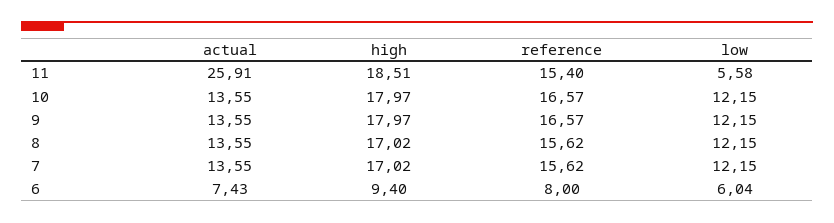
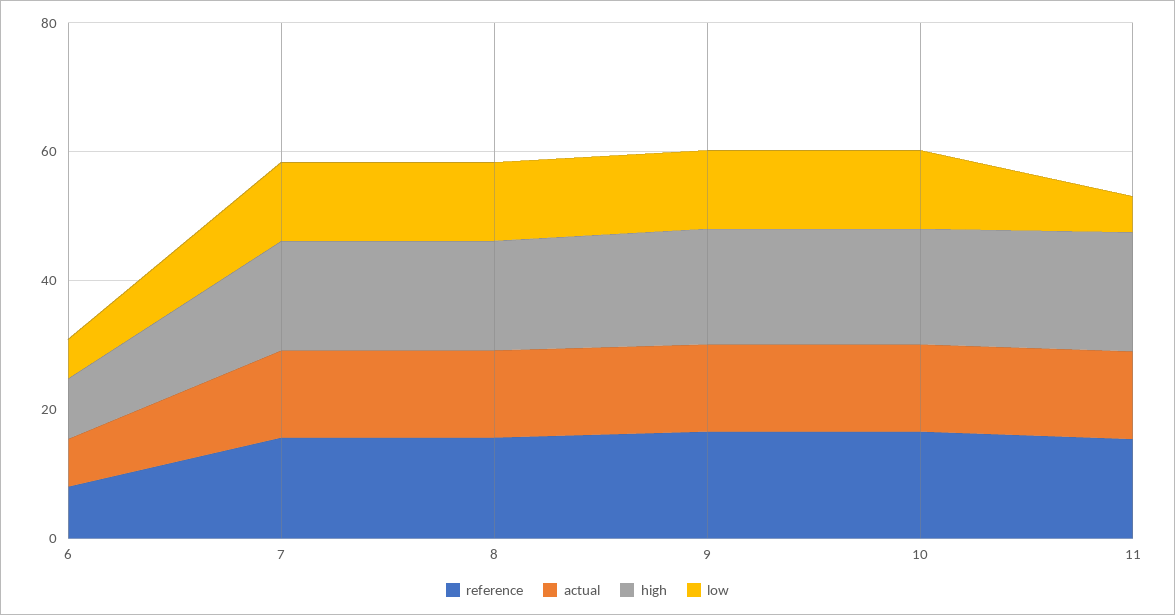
  {
    "actual": {
-     "11": 25.91,
+     "11": 15,
      "10": 13.55,
      "9": 13.55,
      "8": 13.55,
      "7": 13.55,
      "6": 7.43
    },
    "high": {
      "11": 18.51,
      "10": 17.97,
      "9": 17.97,
      "8": 17.02,
      "7": 17.02,
      "6": 9.4
    },
    "reference": {
      "11": 15.4,
      "10": 16.57,
      "9": 16.57,
      "8": 15.62,
      "7": 15.62,
      "6": 8
    },
    "low": {
      "11": 5.58,
      "10": 12.15,
      "9": 12.15,
      "8": 12.15,
      "7": 12.15,
      "6": 6.04
    }
  }

